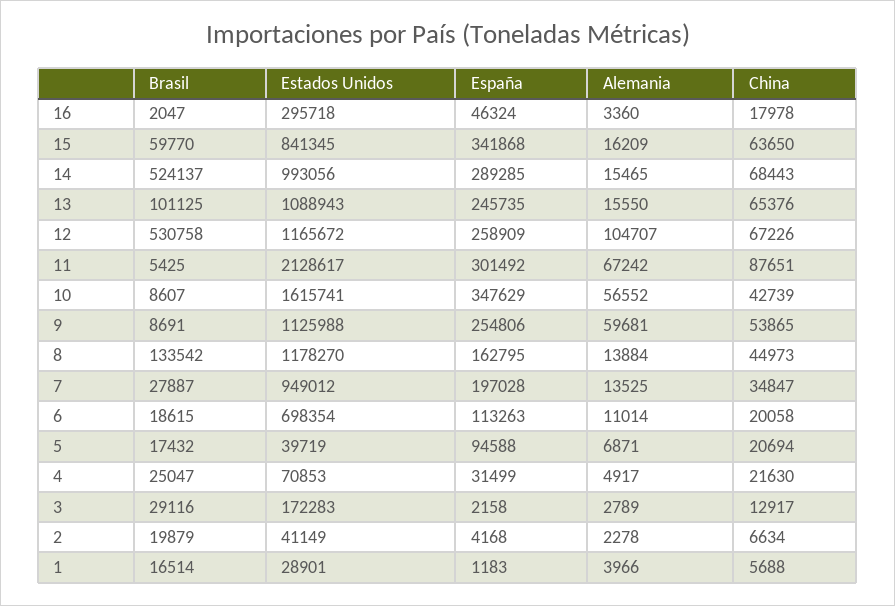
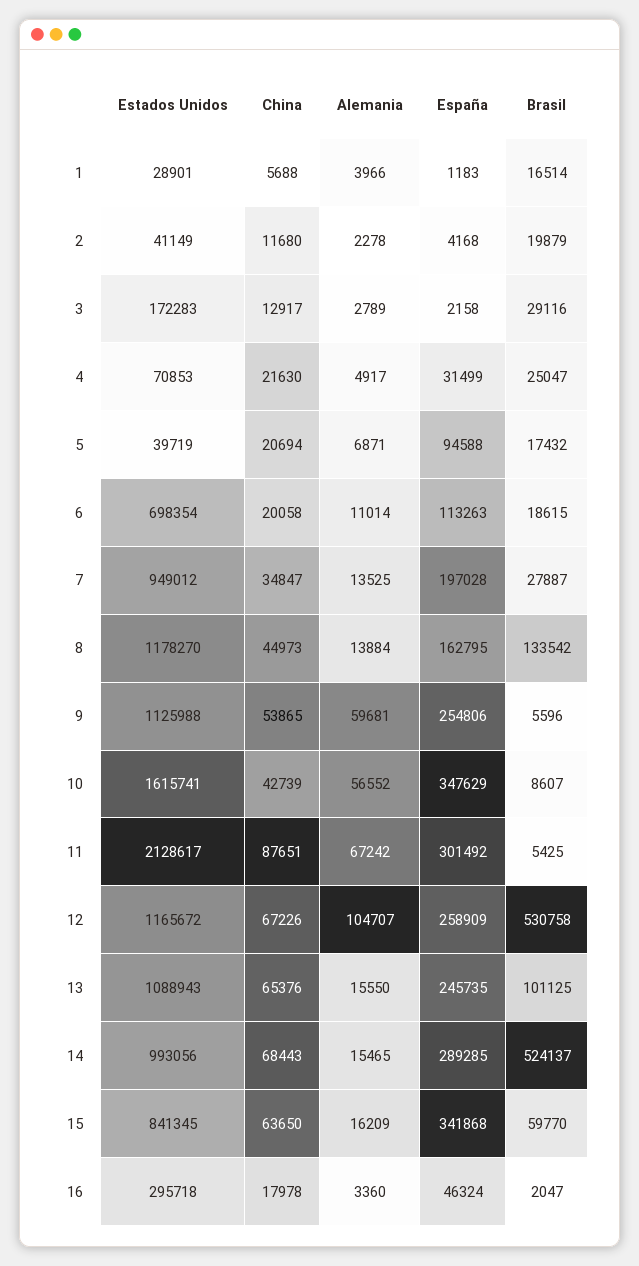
  {
    "Brasil": {
      "16": 2047,
      "15": 59770,
      "14": 524137,
      "13": 101125,
      "12": 530758,
      "11": 5425,
      "10": 8607,
-     "9": 8691,
+     "9": 5596,
      "8": 133542,
      "7": 27887,
      "6": 18615,
      "5": 17432,
      "4": 25047,
      "3": 29116,
      "2": 19879,
      "1": 16514
    },
    "Estados Unidos": {
      "16": 295718,
      "15": 841345,
      "14": 993056,
      "13": 1088943,
      "12": 1165672,
      "11": 2128617,
      "10": 1615741,
      "9": 1125988,
      "8": 1178270,
      "7": 949012,
      "6": 698354,
      "5": 39719,
      "4": 70853,
      "3": 172283,
      "2": 41149,
      "1": 28901
    },
    "España": {
      "16": 46324,
      "15": 341868,
      "14": 289285,
      "13": 245735,
      "12": 258909,
      "11": 301492,
      "10": 347629,
      "9": 254806,
      "8": 162795,
      "7": 197028,
      "6": 113263,
      "5": 94588,
      "4": 31499,
      "3": 2158,
      "2": 4168,
      "1": 1183
    },
    "Alemania": {
      "16": 3360,
      "15": 16209,
      "14": 15465,
      "13": 15550,
      "12": 104707,
      "11": 67242,
      "10": 56552,
      "9": 59681,
      "8": 13884,
      "7": 13525,
      "6": 11014,
      "5": 6871,
      "4": 4917,
      "3": 2789,
      "2": 2278,
      "1": 3966
    },
    "China": {
      "16": 17978,
      "15": 63650,
      "14": 68443,
      "13": 65376,
      "12": 67226,
      "11": 87651,
      "10": 42739,
      "9": 53865,
      "8": 44973,
      "7": 34847,
      "6": 20058,
      "5": 20694,
      "4": 21630,
      "3": 12917,
-     "2": 6634,
+     "2": 11680,
      "1": 5688
    }
  }

